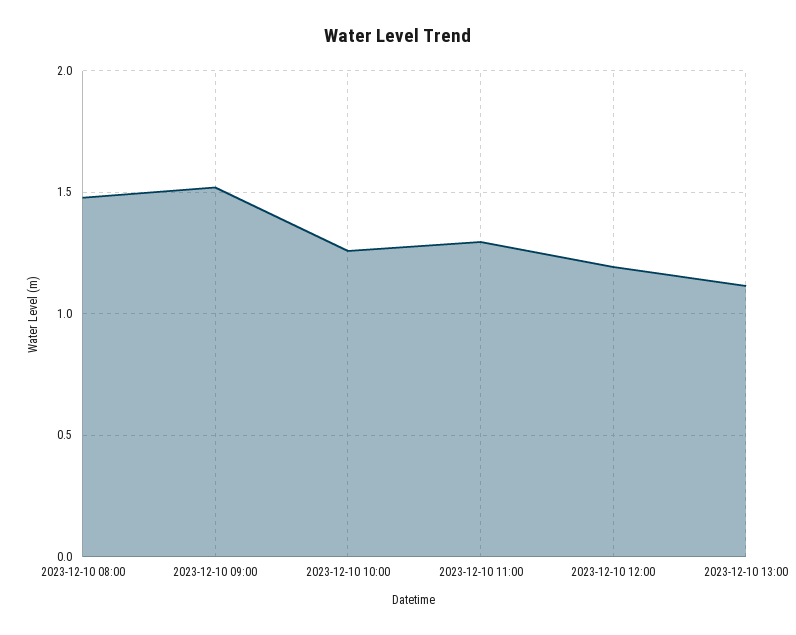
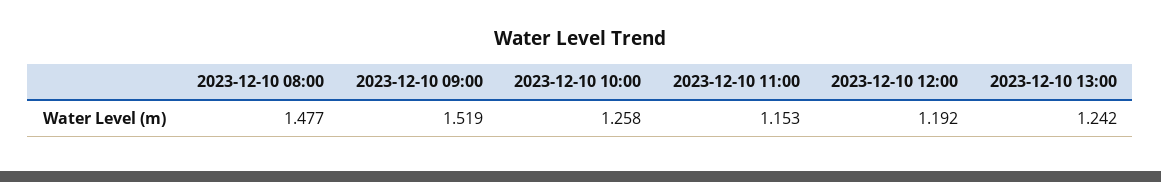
  {
    "2023-12-10 08:00": 1.477,
    "2023-12-10 09:00": 1.519,
    "2023-12-10 10:00": 1.258,
-   "2023-12-10 11:00": 1.3,
+   "2023-12-10 11:00": 1.153,
    "2023-12-10 12:00": 1.192,
-   "2023-12-10 13:00": 1.1
+   "2023-12-10 13:00": 1.242
  }

